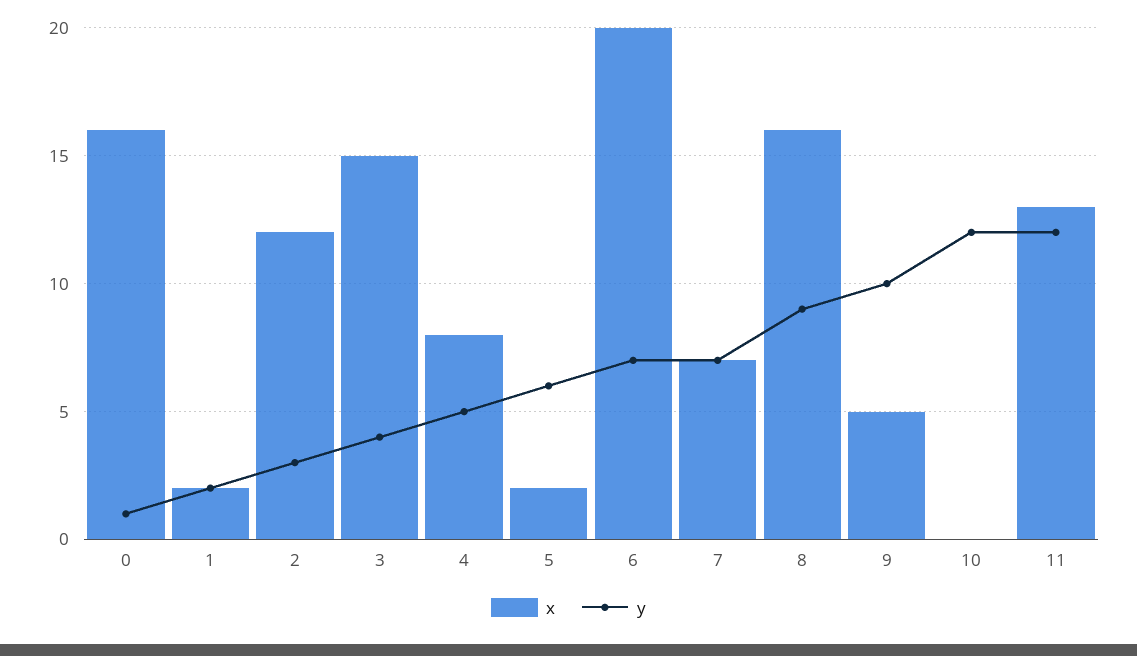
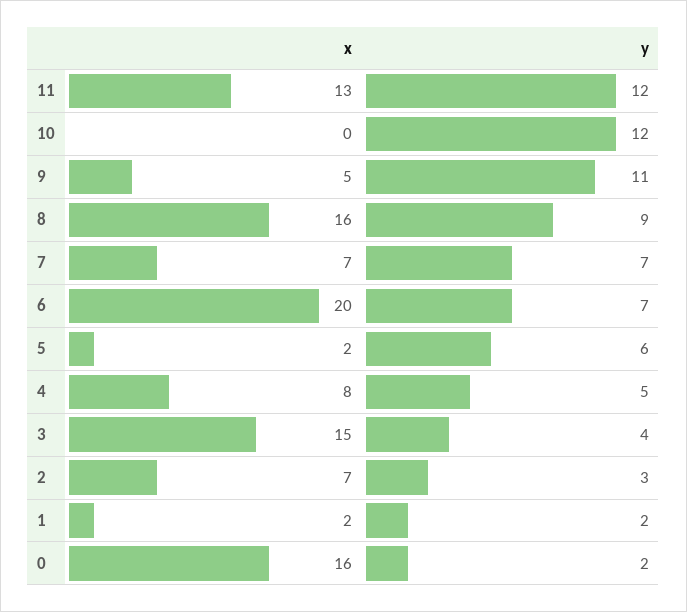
  {
    "x": {
      "0": 16,
      "1": 2,
-     "2": 12,
+     "2": 7,
      "3": 15,
      "4": 8,
      "5": 2,
      "6": 20,
      "7": 7,
      "8": 16,
      "9": 5,
      "10": 0,
      "11": 13
    },
    "y": {
-     "0": 1,
+     "0": 2,
      "1": 2,
      "2": 3,
      "3": 4,
      "4": 5,
      "5": 6,
      "6": 7,
      "7": 7,
      "8": 9,
-     "9": 10,
+     "9": 11,
      "10": 12,
      "11": 12
    }
  }

